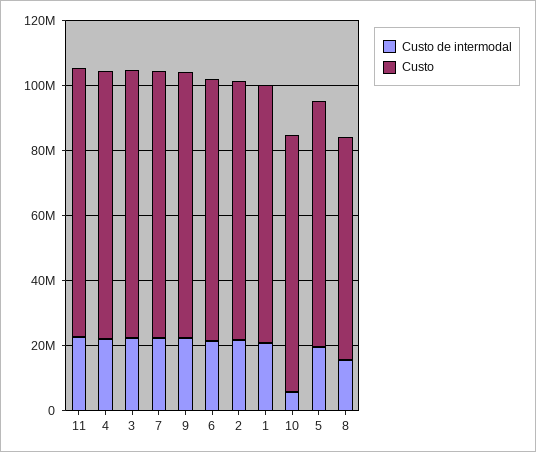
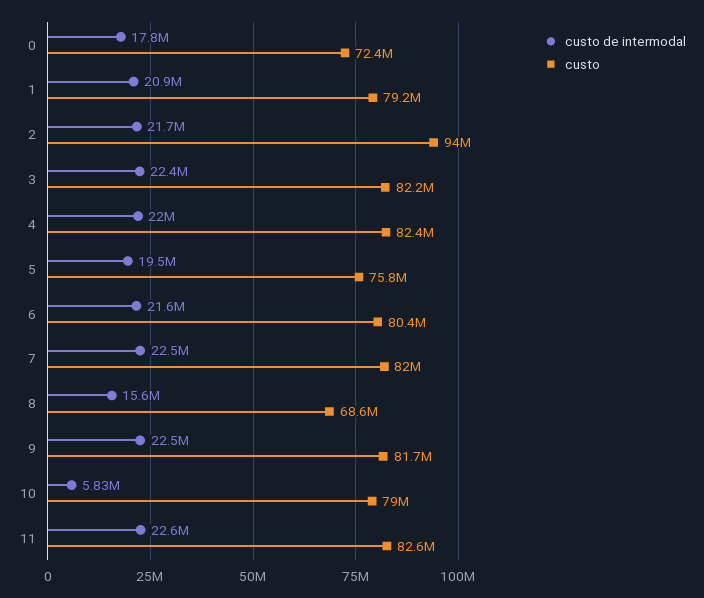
  {
    "Custo de intermodal": {
      "11": 22600000,
      "4": 22000000,
      "3": 22400000,
      "7": 22500000,
      "9": 22500000,
      "6": 21600000,
      "2": 21700000,
      "1": 20900000,
      "10": 5830000,
      "5": 19500000,
-     "8": 15600000
+     "8": 15600000,
+     "0": 17800000
    },
    "Custo": {
      "11": 82600000,
      "4": 82400000,
      "3": 82200000,
      "7": 82000000,
      "9": 81700000,
      "6": 80400000,
-     "2": 80000000,
+     "2": 94000000,
      "1": 79200000,
      "10": 79000000,
      "5": 75800000,
-     "8": 68600000
+     "8": 68600000,
+     "0": 72400000
    }
  }

